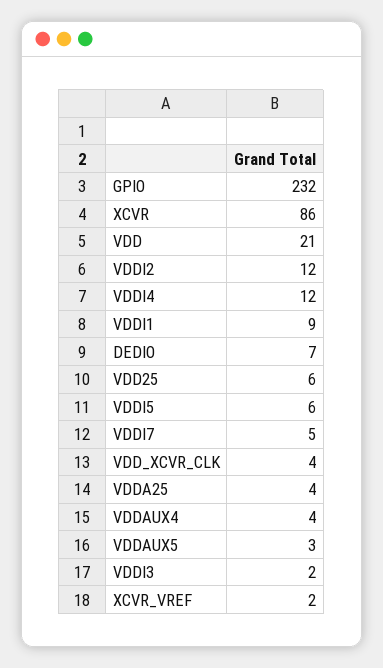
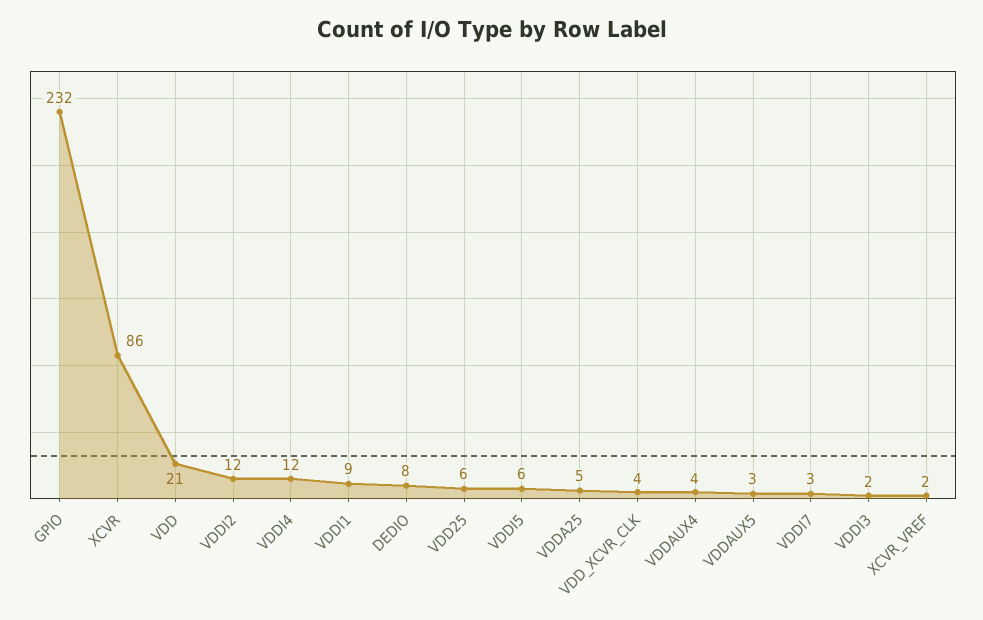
  {
    "GPIO": 232,
    "XCVR": 86,
    "VDD": 21,
    "VDDI2": 12,
    "VDDI4": 12,
    "VDDI1": 9,
-   "DEDIO": 7,
+   "DEDIO": 8,
    "VDD25": 6,
    "VDDI5": 6,
-   "VDDI7": 5,
+   "VDDI7": 3,
    "VDD_XCVR_CLK": 4,
-   "VDDA25": 4,
+   "VDDA25": 5,
    "VDDAUX4": 4,
    "VDDAUX5": 3,
    "VDDI3": 2,
    "XCVR_VREF": 2
  }

